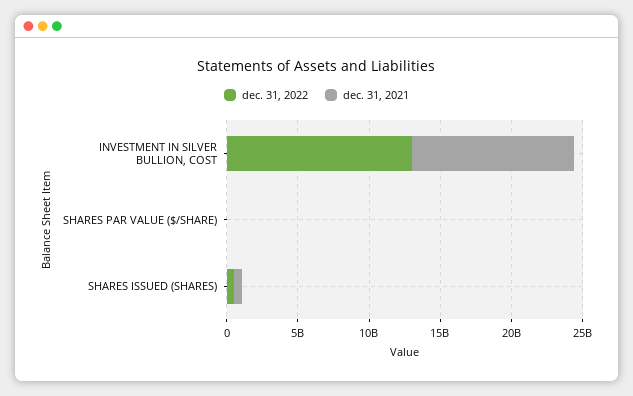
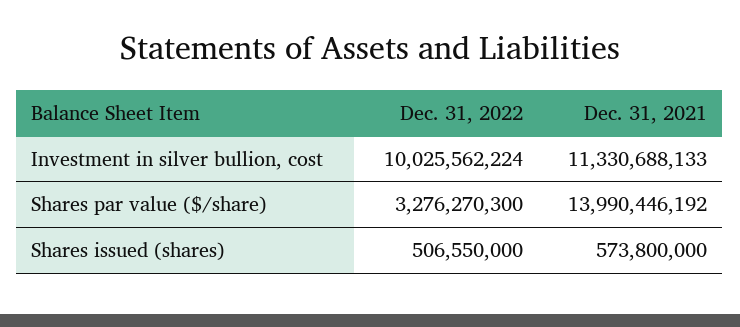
  {
    "dec. 31, 2022": {
-     "INVESTMENT IN SILVER BULLION, COST": 13000000000,
+     "INVESTMENT IN SILVER BULLION, COST": 10025562224,
-     "SHARES PAR VALUE ($/SHARE)": 0,
+     "SHARES PAR VALUE ($/SHARE)": 3276270300,
      "SHARES ISSUED (SHARES)": 506550000
    },
    "dec. 31, 2021": {
      "INVESTMENT IN SILVER BULLION, COST": 11330688133,
-     "SHARES PAR VALUE ($/SHARE)": 0,
+     "SHARES PAR VALUE ($/SHARE)": 13990446192,
      "SHARES ISSUED (SHARES)": 573800000
    }
  }

